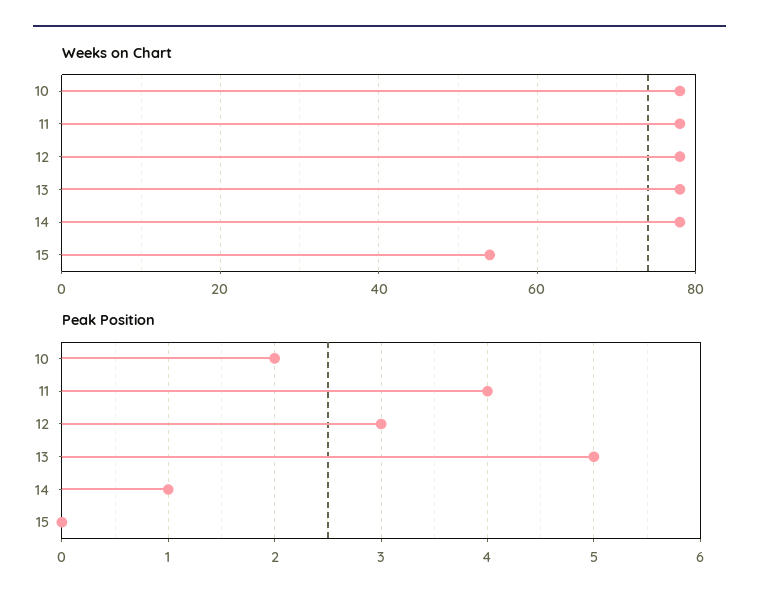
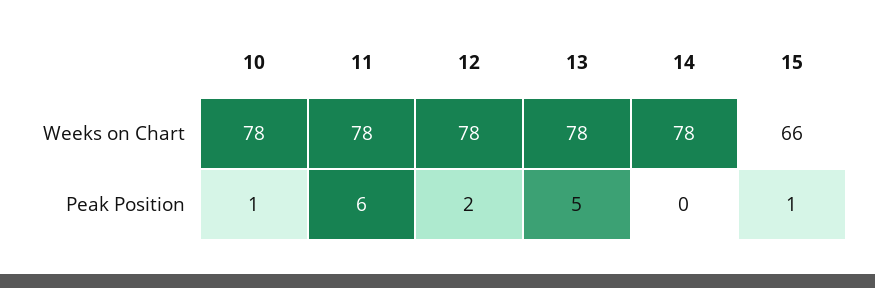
  {
    "Weeks on Chart": {
      "10": 78,
      "11": 78,
      "12": 78,
      "13": 78,
      "14": 78,
-     "15": 55
+     "15": 66
    },
    "Peak Position": {
-     "10": 2,
+     "10": 1,
-     "11": 4,
+     "11": 6,
-     "12": 3,
+     "12": 2,
      "13": 5,
-     "14": 1,
+     "14": 0,
-     "15": 0
+     "15": 1
    }
  }

